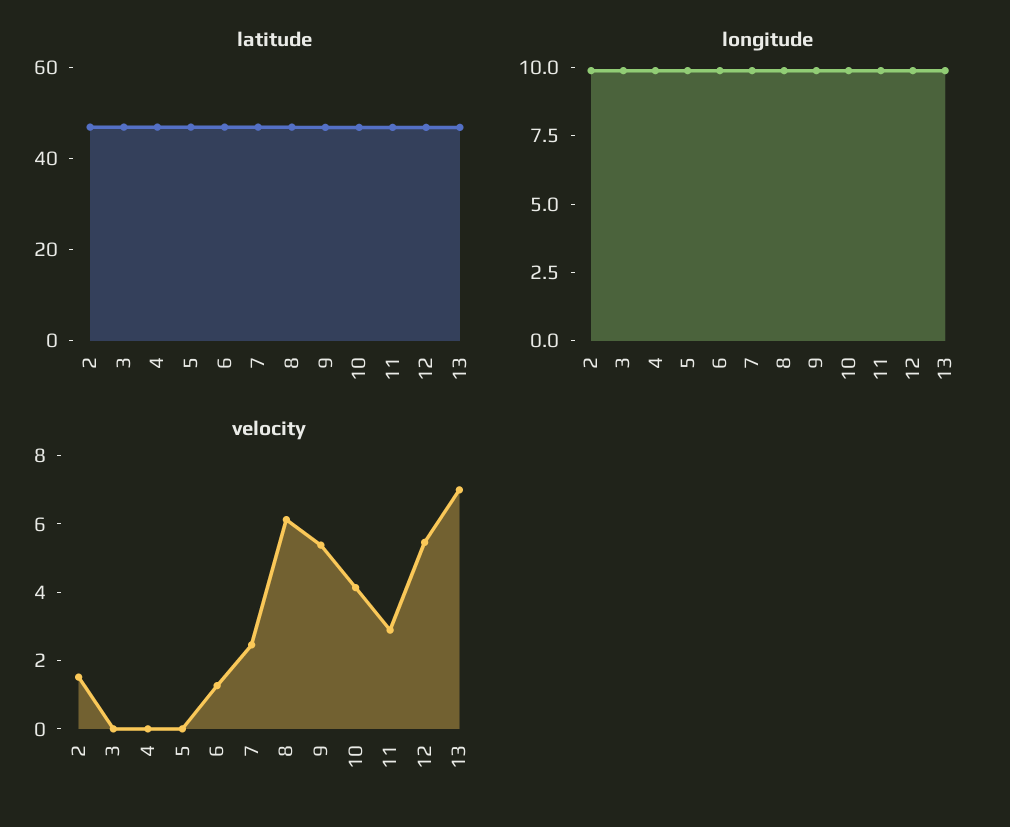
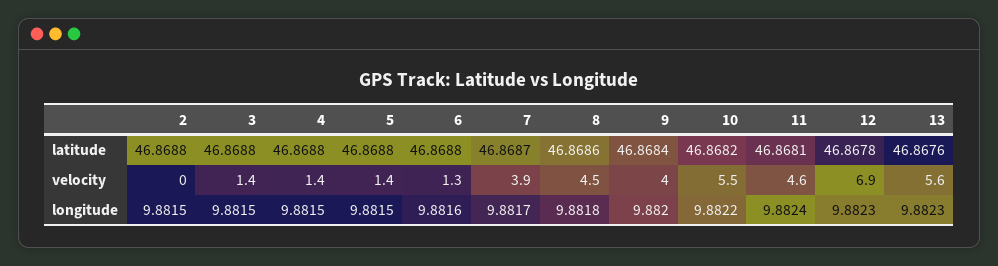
  {
    "latitude": {
      "2": 46.8688,
      "3": 46.8688,
      "4": 46.8688,
      "5": 46.8688,
      "6": 46.8688,
      "7": 46.8687,
      "8": 46.8686,
      "9": 46.8684,
      "10": 46.8682,
      "11": 46.8681,
      "12": 46.8678,
      "13": 46.8676
    },
    "longitude": {
      "2": 9.8815,
      "3": 9.8815,
      "4": 9.8815,
      "5": 9.8815,
      "6": 9.8816,
      "7": 9.8817,
      "8": 9.8818,
      "9": 9.882,
      "10": 9.8822,
      "11": 9.8824,
      "12": 9.8823,
      "13": 9.8823
    },
    "velocity": {
-     "2": 1.5,
+     "2": 0,
-     "3": 0,
+     "3": 1.4,
-     "4": 0,
+     "4": 1.4,
-     "5": 0,
+     "5": 1.4,
      "6": 1.3,
-     "7": 2.5,
+     "7": 3.9,
-     "8": 6,
+     "8": 4.5,
-     "9": 5.5,
+     "9": 4,
-     "10": 4,
+     "10": 5.5,
-     "11": 3,
+     "11": 4.6,
-     "12": 5.5,
+     "12": 6.9,
-     "13": 7
+     "13": 5.6
    }
  }

